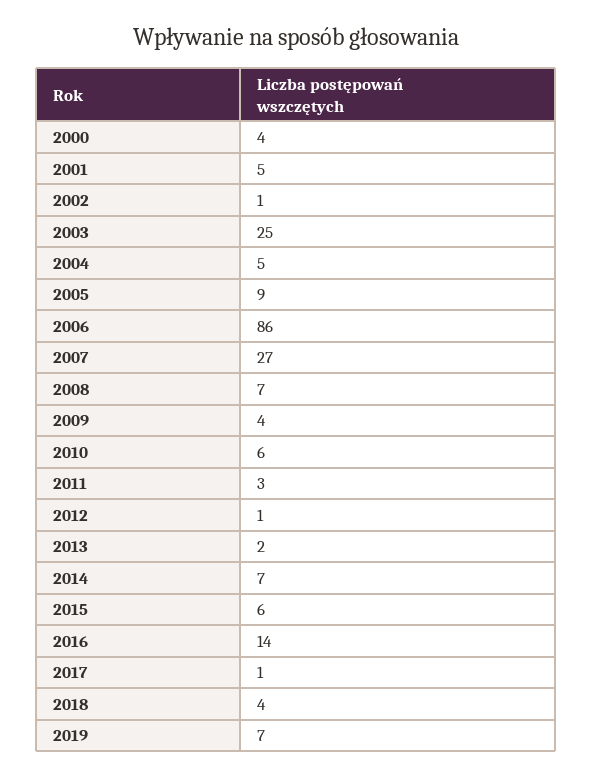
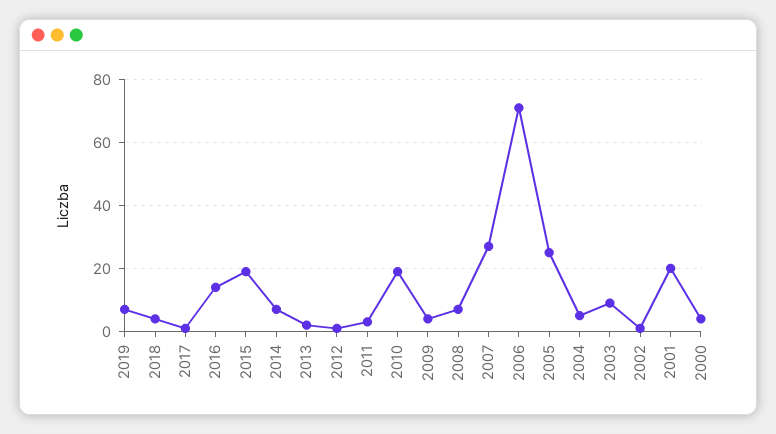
  {
    "2000": 4,
-   "2001": 5,
+   "2001": 20,
    "2002": 1,
-   "2003": 25,
+   "2003": 10,
    "2004": 5,
-   "2005": 9,
+   "2005": 25,
-   "2006": 86,
+   "2006": 70,
    "2007": 27,
    "2008": 7,
    "2009": 4,
-   "2010": 6,
+   "2010": 20,
    "2011": 3,
    "2012": 1,
    "2013": 2,
    "2014": 7,
-   "2015": 6,
+   "2015": 20,
    "2016": 14,
    "2017": 1,
    "2018": 4,
    "2019": 7
  }

